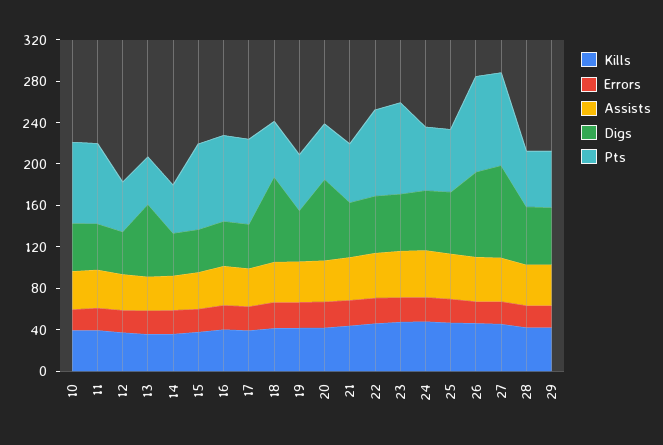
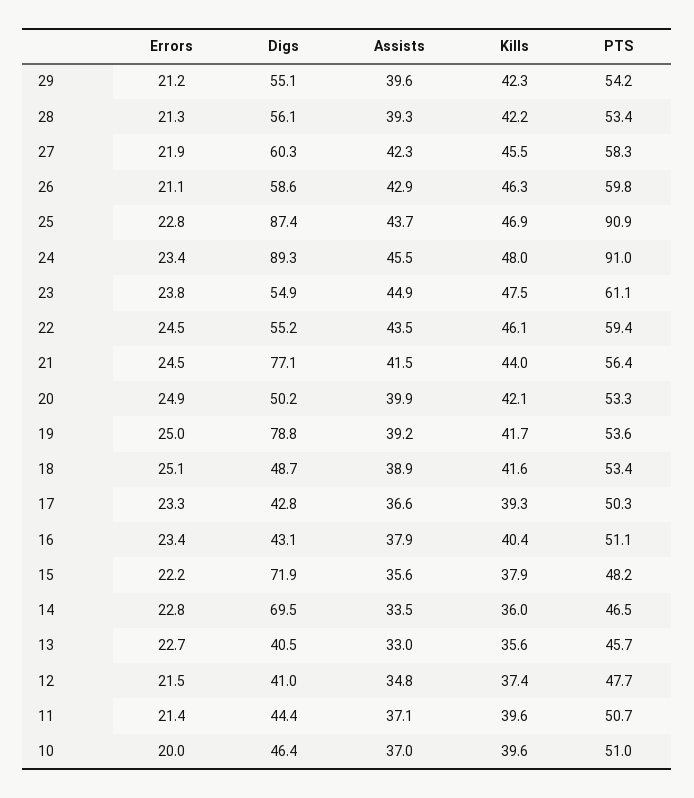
  {
    "Kills": {
      "10": 39.6,
      "11": 39.6,
      "12": 37.4,
      "13": 35.6,
      "14": 36,
      "15": 37.9,
      "16": 40.4,
      "17": 39.3,
      "18": 41.6,
      "19": 41.7,
      "20": 42.1,
      "21": 44,
      "22": 46.1,
      "23": 47.5,
      "24": 48,
      "25": 46.9,
      "26": 46.3,
      "27": 45.5,
      "28": 42.2,
      "29": 42.3
    },
    "Errors": {
      "10": 20,
      "11": 21.4,
      "12": 21.5,
      "13": 22.7,
      "14": 22.8,
      "15": 22.2,
      "16": 23.4,
      "17": 23.3,
      "18": 25.1,
      "19": 25,
      "20": 24.9,
      "21": 24.5,
      "22": 24.5,
      "23": 23.8,
      "24": 23.4,
      "25": 22.8,
      "26": 21.1,
      "27": 21.9,
      "28": 21.3,
      "29": 21.2
    },
    "Assists": {
      "10": 37,
      "11": 37.1,
      "12": 34.8,
      "13": 33,
      "14": 33.5,
      "15": 35.6,
      "16": 37.9,
      "17": 36.6,
      "18": 38.9,
      "19": 39.2,
      "20": 39.9,
      "21": 41.5,
      "22": 43.5,
      "23": 44.9,
      "24": 45.5,
      "25": 43.7,
      "26": 42.9,
      "27": 42.3,
      "28": 39.3,
      "29": 39.6
    },
    "Digs": {
      "10": 46.4,
      "11": 44.4,
      "12": 41,
-     "13": 70,
+     "13": 40.5,
-     "14": 40,
+     "14": 69.5,
-     "15": 40,
+     "15": 71.9,
      "16": 43.1,
      "17": 42.8,
-     "18": 80,
+     "18": 48.7,
-     "19": 50,
+     "19": 78.8,
-     "20": 80,
+     "20": 50.2,
-     "21": 50,
+     "21": 77.1,
      "22": 55.2,
      "23": 54.9,
-     "24": 60,
+     "24": 89.3,
-     "25": 60,
+     "25": 87.4,
-     "26": 80,
+     "26": 58.6,
-     "27": 90,
+     "27": 60.3,
      "28": 56.1,
      "29": 55.1
    },
    "Pts": {
-     "10": 80,
+     "10": 51,
-     "11": 80,
+     "11": 50.7,
      "12": 47.7,
      "13": 45.7,
      "14": 46.5,
-     "15": 80,
+     "15": 48.2,
-     "16": 80,
+     "16": 51.1,
-     "17": 80,
+     "17": 50.3,
      "18": 53.4,
      "19": 53.6,
      "20": 53.3,
      "21": 56.4,
-     "22": 80,
+     "22": 59.4,
-     "23": 90,
+     "23": 61.1,
-     "24": 60,
+     "24": 91,
-     "25": 60,
+     "25": 90.9,
-     "26": 90,
+     "26": 59.8,
-     "27": 90,
+     "27": 58.3,
      "28": 53.4,
      "29": 54.2
    }
  }

